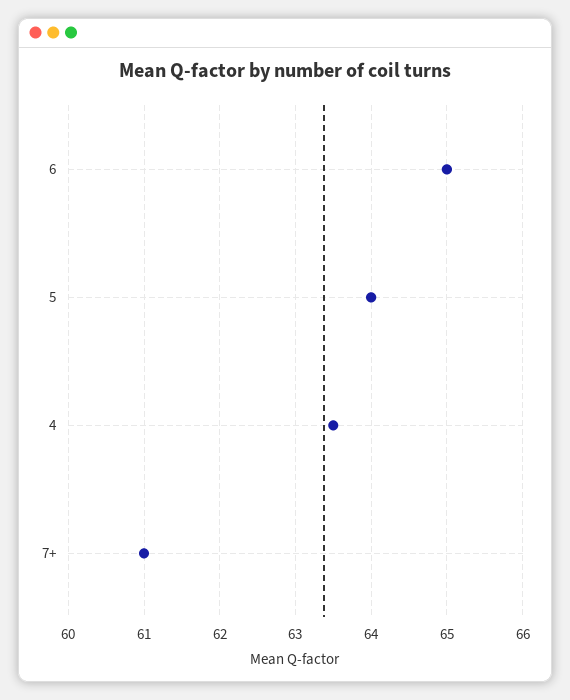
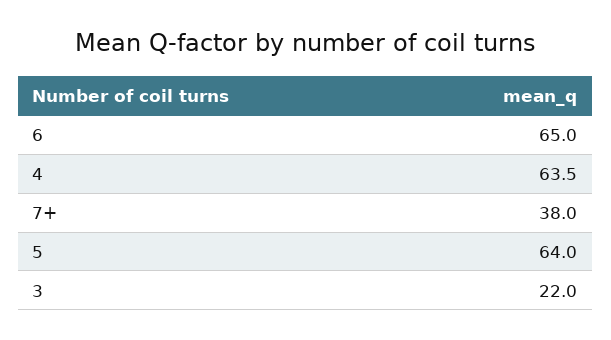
  {
    "6": 65,
    "5": 64,
    "4": 63.5,
-   "7+": 61
+   "7+": 38,
+   "3": 22
  }

